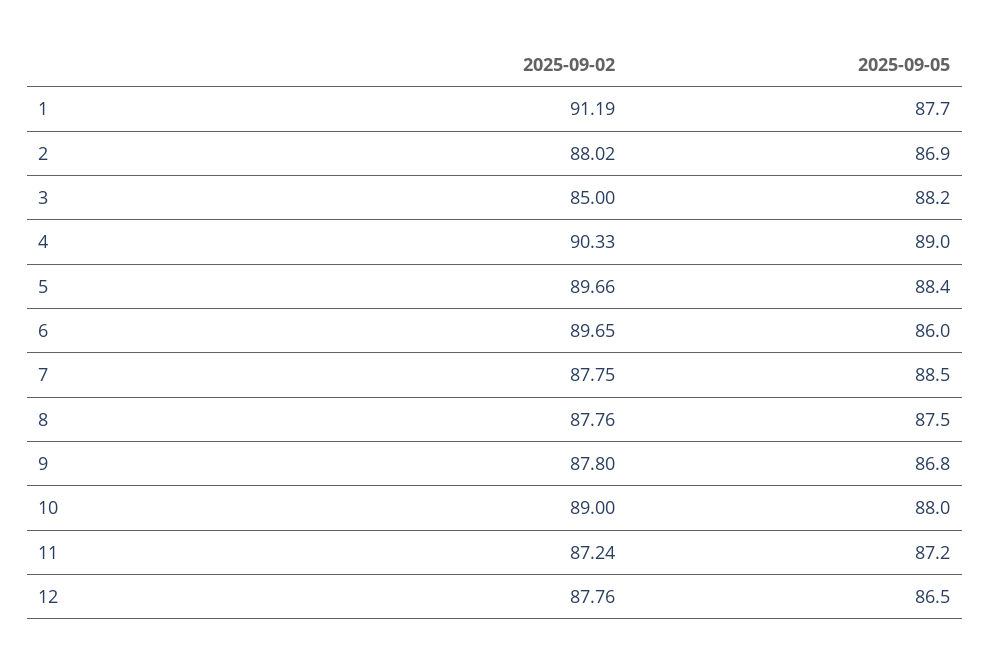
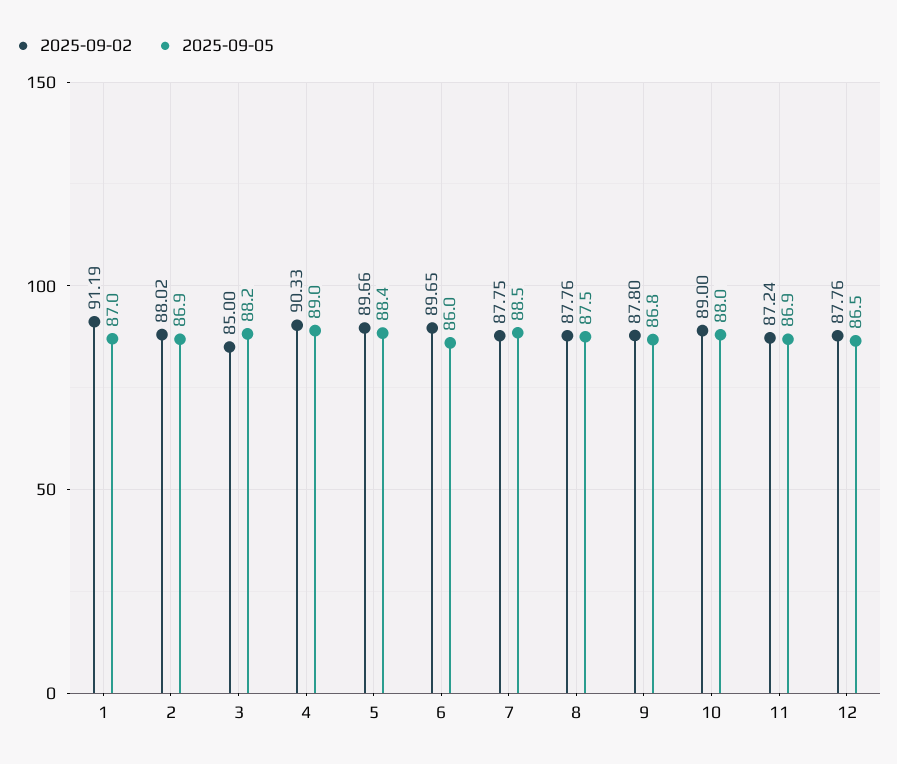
  {
    "2025-09-02": {
      "1": 91.19,
      "2": 88.02,
      "3": 85,
      "4": 90.33,
      "5": 89.66,
      "6": 89.65,
      "7": 87.75,
      "8": 87.76,
      "9": 87.8,
      "10": 89,
      "11": 87.24,
      "12": 87.76
    },
    "2025-09-05": {
-     "1": 87.7,
+     "1": 87,
      "2": 86.9,
      "3": 88.2,
      "4": 89,
      "5": 88.4,
      "6": 86,
      "7": 88.5,
      "8": 87.5,
      "9": 86.8,
      "10": 88,
-     "11": 87.2,
+     "11": 86.9,
      "12": 86.5
    }
  }

